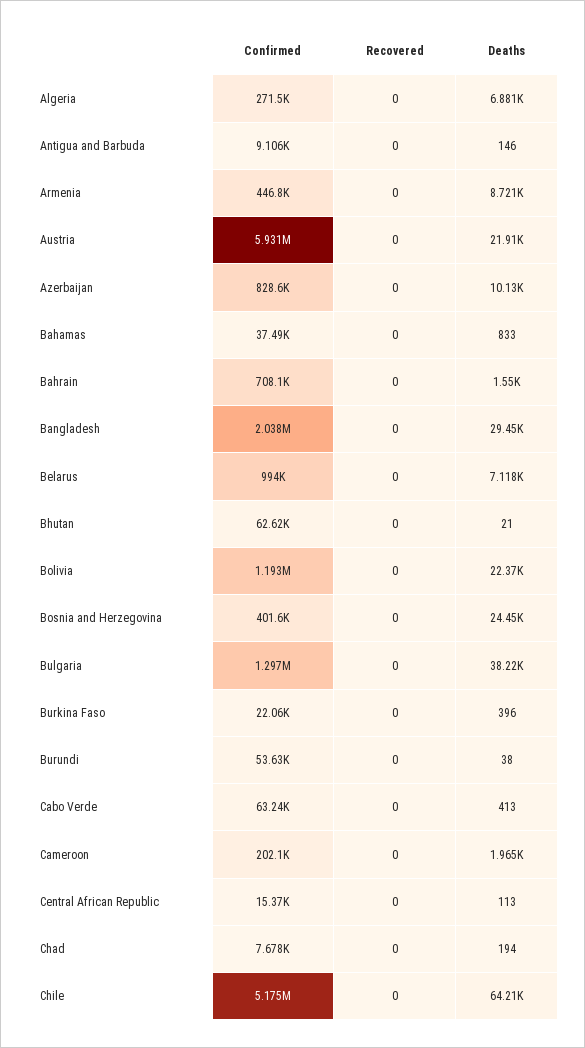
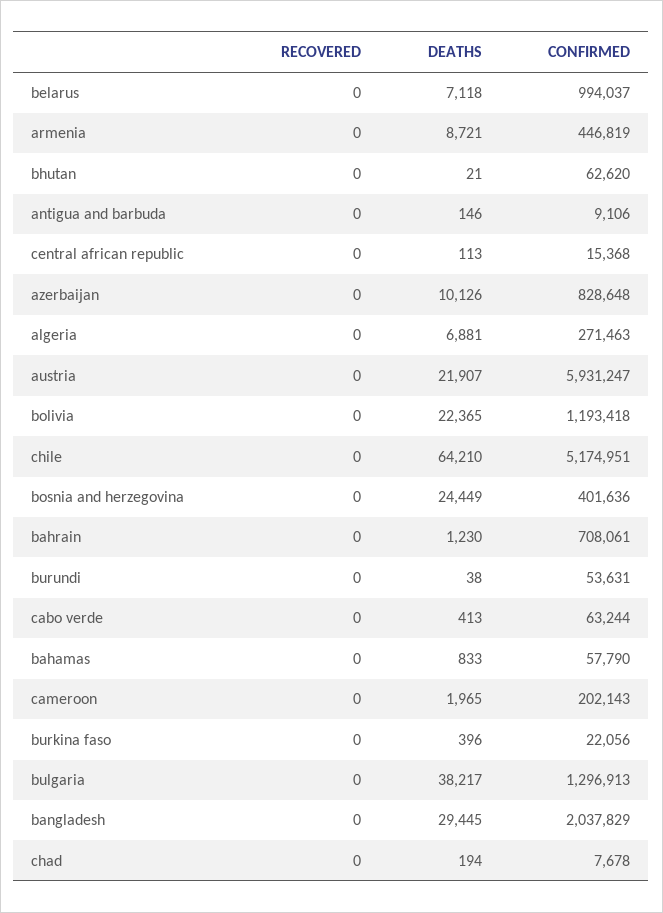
  {
    "Confirmed": {
      "Algeria": 271463,
      "Antigua and Barbuda": 9106,
      "Armenia": 446819,
      "Austria": 5931247,
      "Azerbaijan": 828648,
-     "Bahamas": 37490,
+     "Bahamas": 57790,
      "Bahrain": 708061,
      "Bangladesh": 2037829,
      "Belarus": 994037,
      "Bhutan": 62620,
      "Bolivia": 1193418,
      "Bosnia and Herzegovina": 401636,
      "Bulgaria": 1296913,
      "Burkina Faso": 22056,
      "Burundi": 53631,
      "Cabo Verde": 63244,
      "Cameroon": 202143,
      "Central African Republic": 15368,
      "Chad": 7678,
      "Chile": 5174951
    },
    "Recovered": {
      "Algeria": 0,
      "Antigua and Barbuda": 0,
      "Armenia": 0,
      "Austria": 0,
      "Azerbaijan": 0,
      "Bahamas": 0,
      "Bahrain": 0,
      "Bangladesh": 0,
      "Belarus": 0,
      "Bhutan": 0,
      "Bolivia": 0,
      "Bosnia and Herzegovina": 0,
      "Bulgaria": 0,
      "Burkina Faso": 0,
      "Burundi": 0,
      "Cabo Verde": 0,
      "Cameroon": 0,
      "Central African Republic": 0,
      "Chad": 0,
      "Chile": 0
    },
    "Deaths": {
      "Algeria": 6881,
      "Antigua and Barbuda": 146,
      "Armenia": 8721,
      "Austria": 21907,
      "Azerbaijan": 10126,
      "Bahamas": 833,
-     "Bahrain": 1550,
+     "Bahrain": 1230,
      "Bangladesh": 29445,
      "Belarus": 7118,
      "Bhutan": 21,
      "Bolivia": 22365,
      "Bosnia and Herzegovina": 24449,
      "Bulgaria": 38217,
      "Burkina Faso": 396,
      "Burundi": 38,
      "Cabo Verde": 413,
      "Cameroon": 1965,
      "Central African Republic": 113,
      "Chad": 194,
      "Chile": 64210
    }
  }

